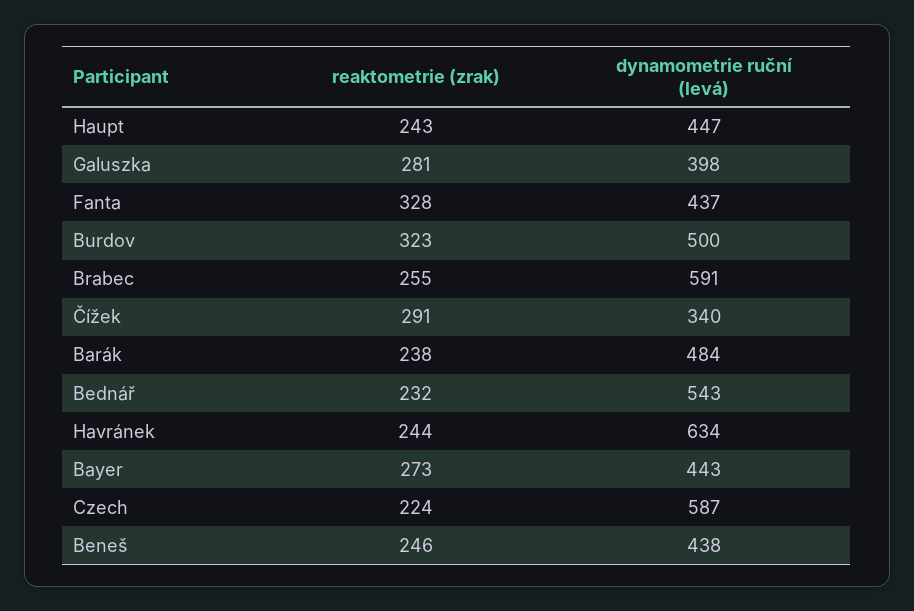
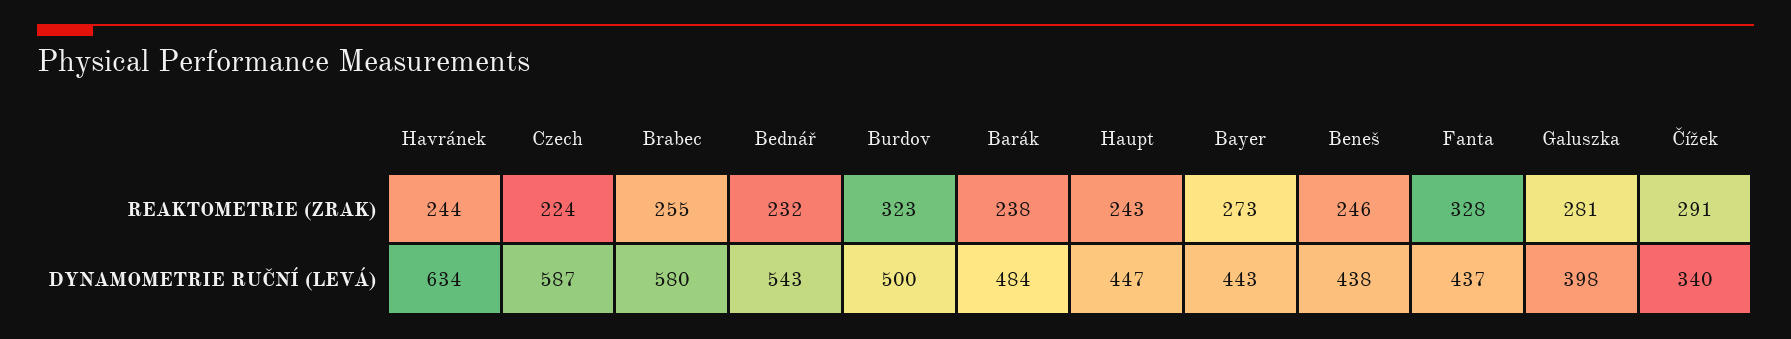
  {
    "reaktometrie (zrak)": {
      "Haupt": 243,
      "Galuszka": 281,
      "Fanta": 328,
      "Burdov": 323,
      "Brabec": 255,
      "Čížek": 291,
      "Barák": 238,
      "Bednář": 232,
      "Havránek": 244,
      "Bayer": 273,
      "Czech": 224,
      "Beneš": 246
    },
    "dynamometrie ruční (levá)": {
      "Haupt": 447,
      "Galuszka": 398,
      "Fanta": 437,
      "Burdov": 500,
-     "Brabec": 591,
+     "Brabec": 580,
      "Čížek": 340,
      "Barák": 484,
      "Bednář": 543,
      "Havránek": 634,
      "Bayer": 443,
      "Czech": 587,
      "Beneš": 438
    }
  }

